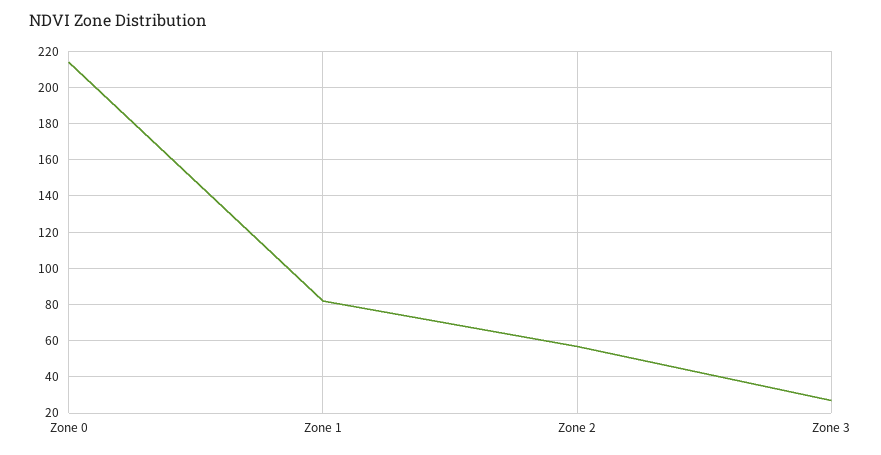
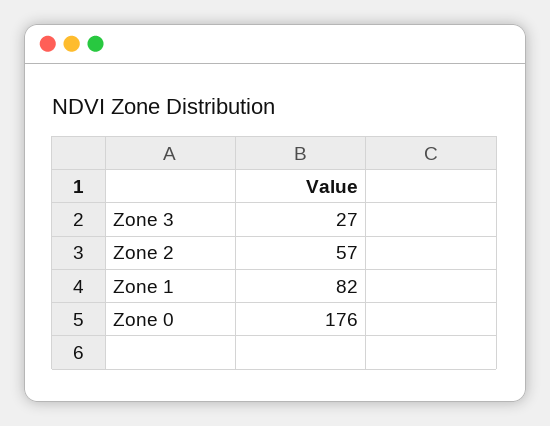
  {
-   "Zone 0": 215,
+   "Zone 0": 176,
    "Zone 1": 82,
    "Zone 2": 57,
    "Zone 3": 27
  }

